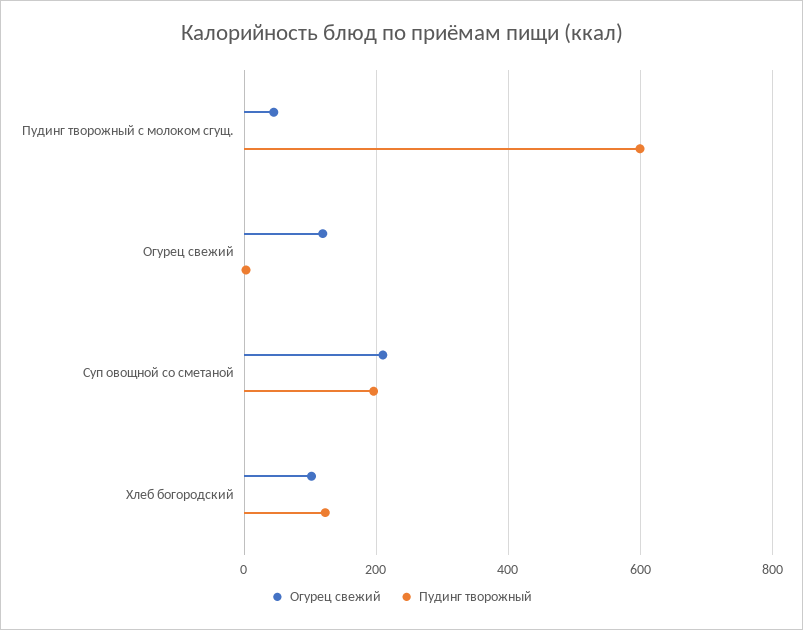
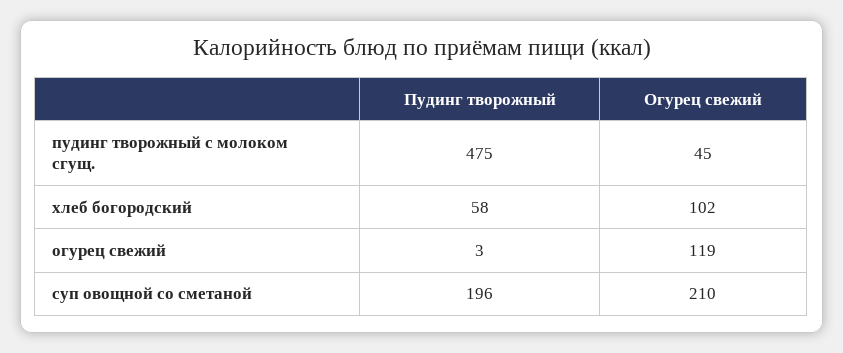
  {
    "Огурец свежий": {
      "Пудинг творожный с молоком сгущ.": 45,
      "Огурец свежий": 119,
      "Суп овощной со сметаной": 210,
      "Хлеб богородский": 102
    },
    "Пудинг творожный": {
-     "Пудинг творожный с молоком сгущ.": 600,
+     "Пудинг творожный с молоком сгущ.": 475,
      "Огурец свежий": 3,
      "Суп овощной со сметаной": 196,
-     "Хлеб богородский": 120
+     "Хлеб богородский": 58
    }
  }

